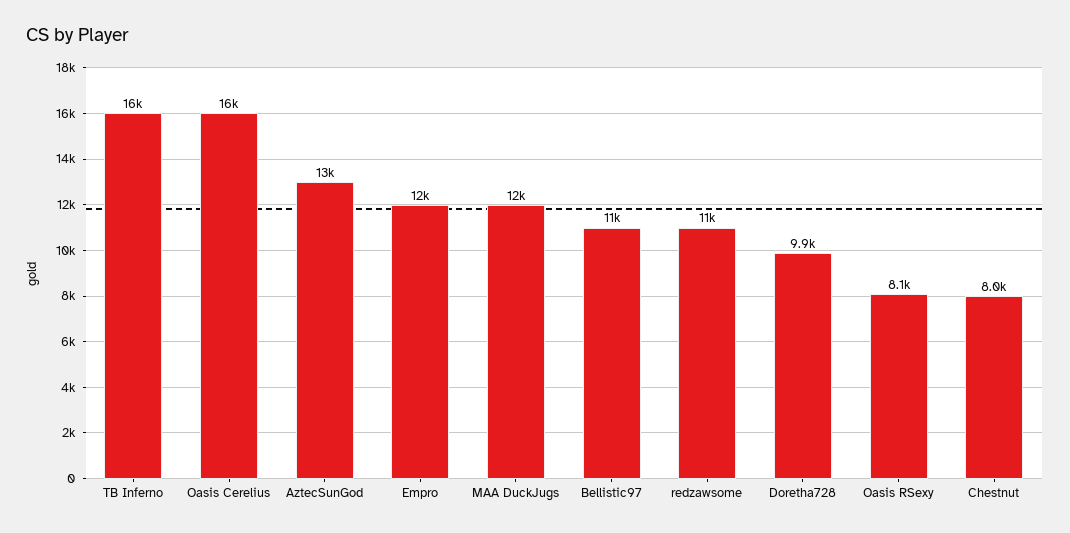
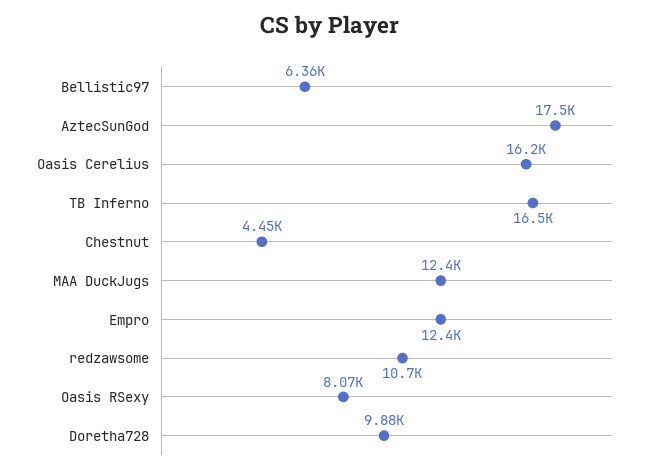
  {
    "TB Inferno": 16500,
    "Oasis Cerelius": 16200,
-   "AztecSunGod": 13000,
+   "AztecSunGod": 17500,
    "Empro": 12400,
    "MAA DuckJugs": 12400,
-   "Bellistic97": 11000,
+   "Bellistic97": 6360,
    "redzawsome": 10700,
    "Doretha728": 9880,
    "Oasis RSexy": 8070,
-   "Chestnut": 8000
+   "Chestnut": 4450
  }

